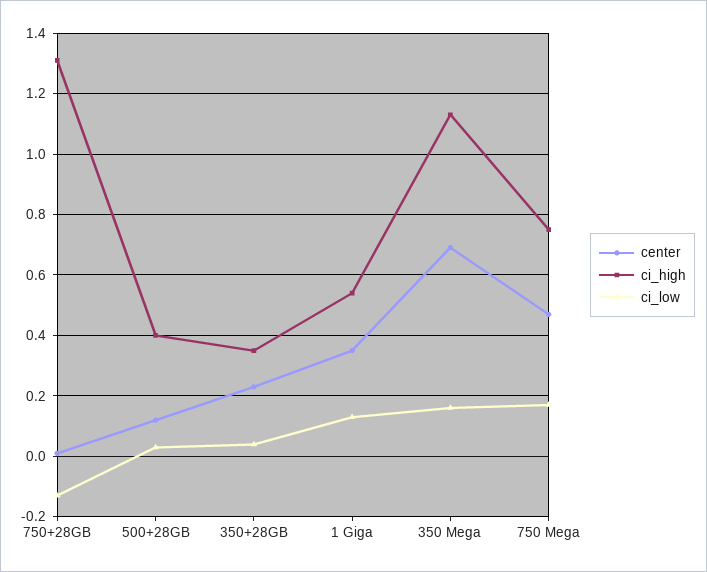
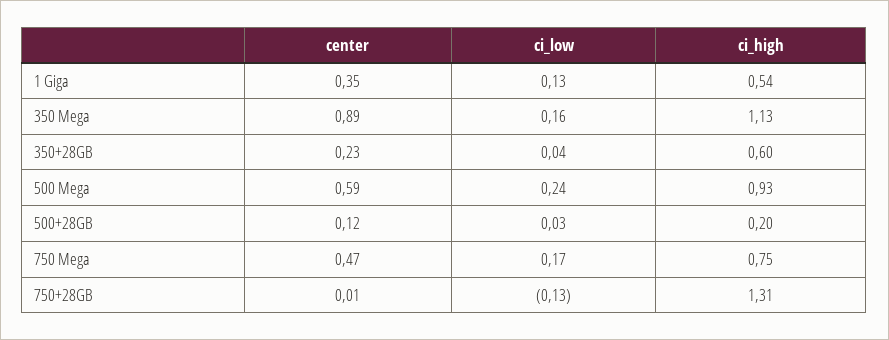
  {
    "center": {
      "750+28GB": 0.01,
      "500+28GB": 0.12,
      "350+28GB": 0.23,
      "1 Giga": 0.35,
-     "350 Mega": 0.7,
+     "350 Mega": 0.89,
-     "750 Mega": 0.47
+     "750 Mega": 0.47,
+     "500 Mega": 0.59
    },
    "ci_high": {
      "750+28GB": 1.31,
-     "500+28GB": 0.4,
+     "500+28GB": 0.2,
-     "350+28GB": 0.35,
+     "350+28GB": 0.6,
      "1 Giga": 0.54,
      "350 Mega": 1.13,
-     "750 Mega": 0.75
+     "750 Mega": 0.75,
+     "500 Mega": 0.93
    },
    "ci_low": {
      "750+28GB": -0.13,
      "500+28GB": 0.03,
      "350+28GB": 0.04,
      "1 Giga": 0.13,
      "350 Mega": 0.16,
-     "750 Mega": 0.17
+     "750 Mega": 0.17,
+     "500 Mega": 0.24
    }
  }

